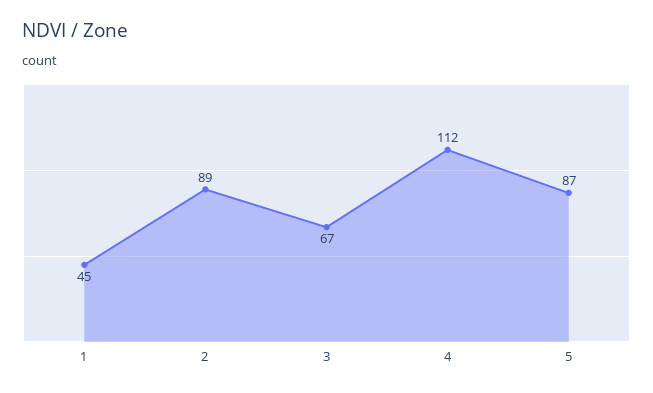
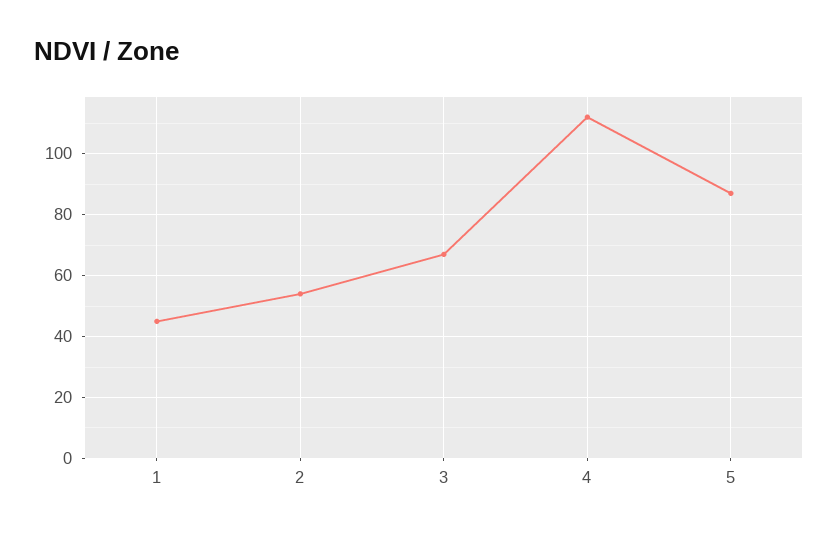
  {
    "1": 45,
-   "2": 89,
+   "2": 55,
    "3": 67,
    "4": 112,
    "5": 87
  }

